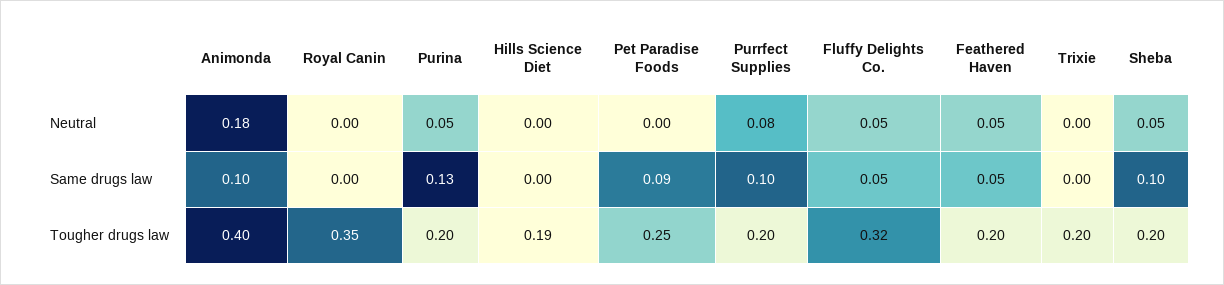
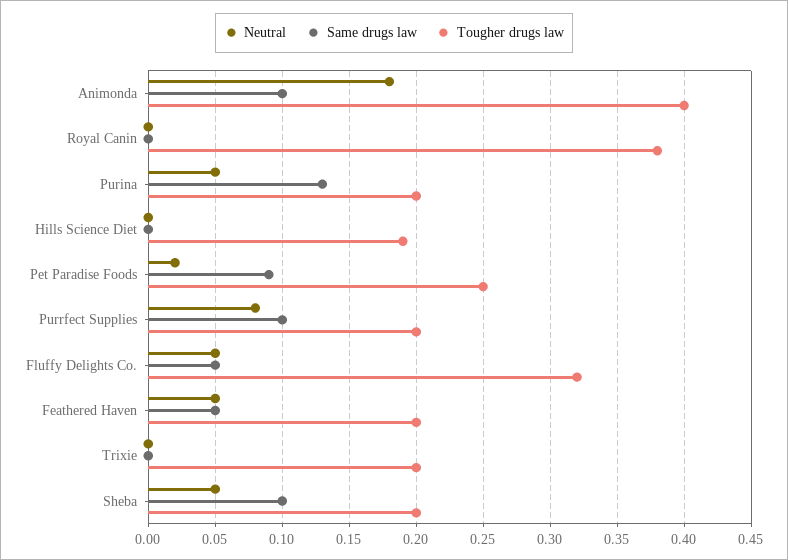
  {
    "Neutral": {
      "Animonda": 0.18,
      "Royal Canin": 0,
      "Purina": 0.05,
      "Hills Science Diet": 0,
-     "Pet Paradise Foods": 0,
+     "Pet Paradise Foods": 0.02,
      "Purrfect Supplies": 0.08,
      "Fluffy Delights Co.": 0.05,
      "Feathered Haven": 0.05,
      "Trixie": 0,
      "Sheba": 0.05
    },
    "Same drugs law": {
      "Animonda": 0.1,
      "Royal Canin": 0,
      "Purina": 0.13,
      "Hills Science Diet": 0,
      "Pet Paradise Foods": 0.09,
      "Purrfect Supplies": 0.1,
      "Fluffy Delights Co.": 0.05,
      "Feathered Haven": 0.05,
      "Trixie": 0,
      "Sheba": 0.1
    },
    "Tougher drugs law": {
      "Animonda": 0.4,
-     "Royal Canin": 0.35,
+     "Royal Canin": 0.38,
      "Purina": 0.2,
      "Hills Science Diet": 0.19,
      "Pet Paradise Foods": 0.25,
      "Purrfect Supplies": 0.2,
      "Fluffy Delights Co.": 0.32,
      "Feathered Haven": 0.2,
      "Trixie": 0.2,
      "Sheba": 0.2
    }
  }

